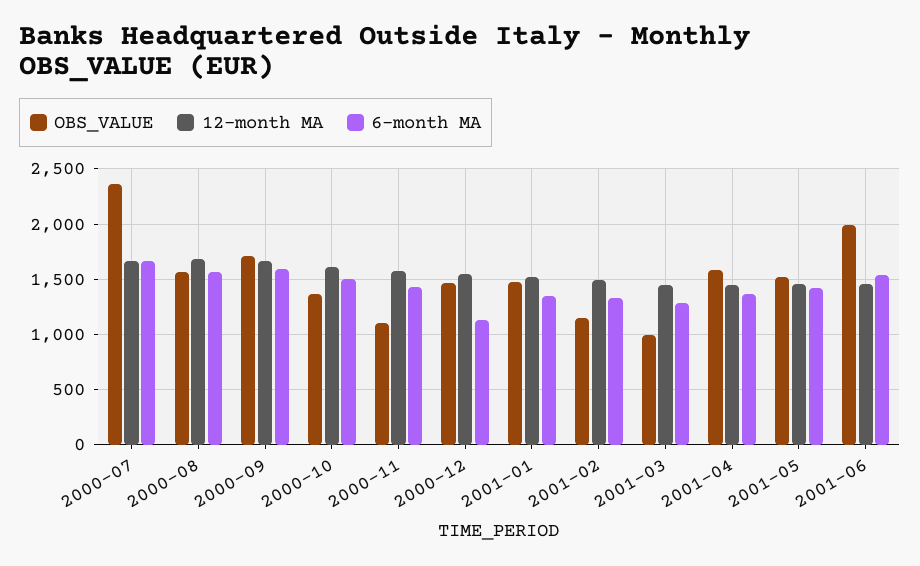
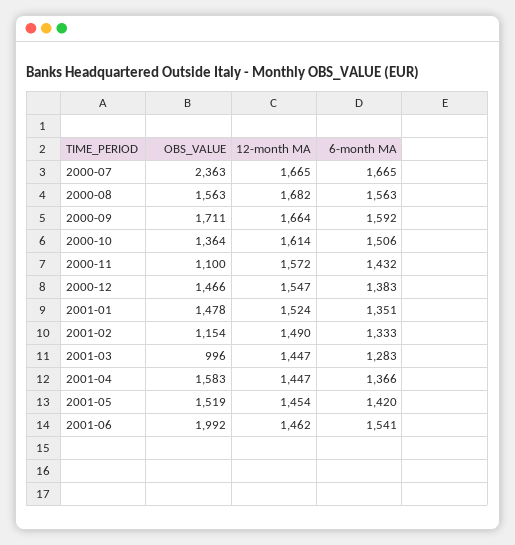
  {
    "OBS_VALUE": {
      "2000-07": 2363,
      "2000-08": 1563,
      "2000-09": 1711,
      "2000-10": 1364,
      "2000-11": 1100,
      "2000-12": 1466,
      "2001-01": 1478,
      "2001-02": 1154,
      "2001-03": 996,
      "2001-04": 1583,
      "2001-05": 1519,
      "2001-06": 1992
    },
    "12-month MA": {
      "2000-07": 1665,
      "2000-08": 1682,
      "2000-09": 1664,
      "2000-10": 1614,
      "2000-11": 1572,
      "2000-12": 1547,
      "2001-01": 1524,
      "2001-02": 1490,
      "2001-03": 1447,
      "2001-04": 1447,
      "2001-05": 1454,
      "2001-06": 1462
    },
    "6-month MA": {
      "2000-07": 1665,
      "2000-08": 1563,
      "2000-09": 1592,
      "2000-10": 1506,
      "2000-11": 1432,
-     "2000-12": 1100,
+     "2000-12": 1383,
      "2001-01": 1351,
      "2001-02": 1333,
      "2001-03": 1283,
      "2001-04": 1366,
      "2001-05": 1420,
      "2001-06": 1541
    }
  }

